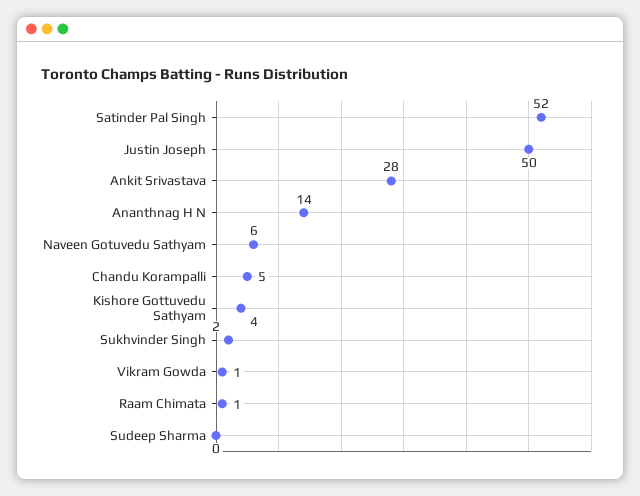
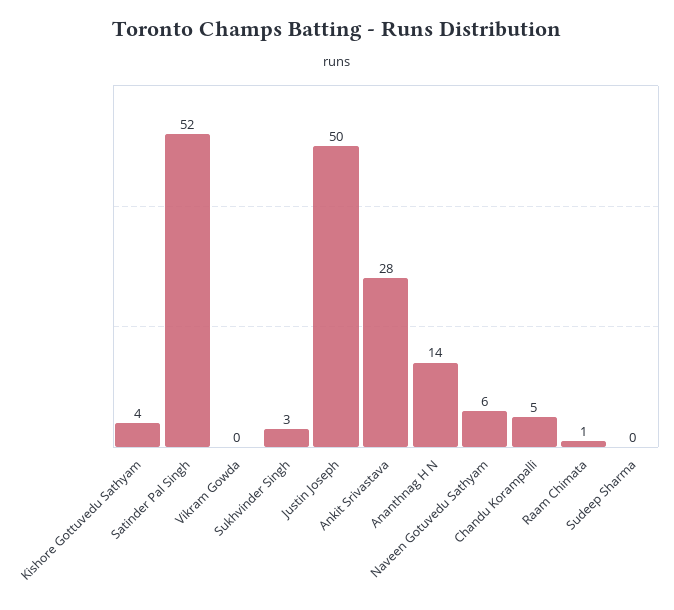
  {
    "Satinder Pal Singh": 52,
    "Justin Joseph": 50,
    "Ankit Srivastava": 28,
    "Ananthnag H N": 14,
    "Naveen Gotuvedu Sathyam": 6,
    "Chandu Korampalli": 5,
    "Kishore Gottuvedu Sathyam": 4,
-   "Sukhvinder Singh": 2,
+   "Sukhvinder Singh": 3,
-   "Vikram Gowda": 1,
+   "Vikram Gowda": 0,
    "Raam Chimata": 1,
    "Sudeep Sharma": 0
  }

